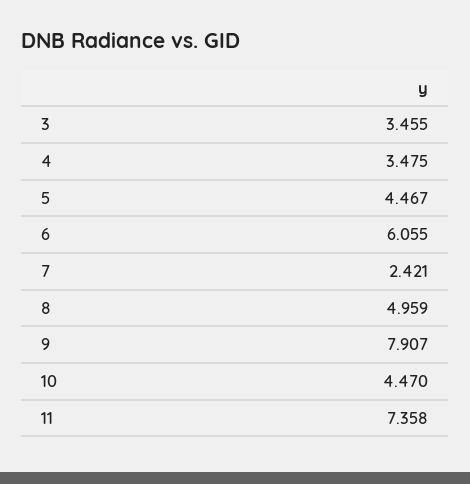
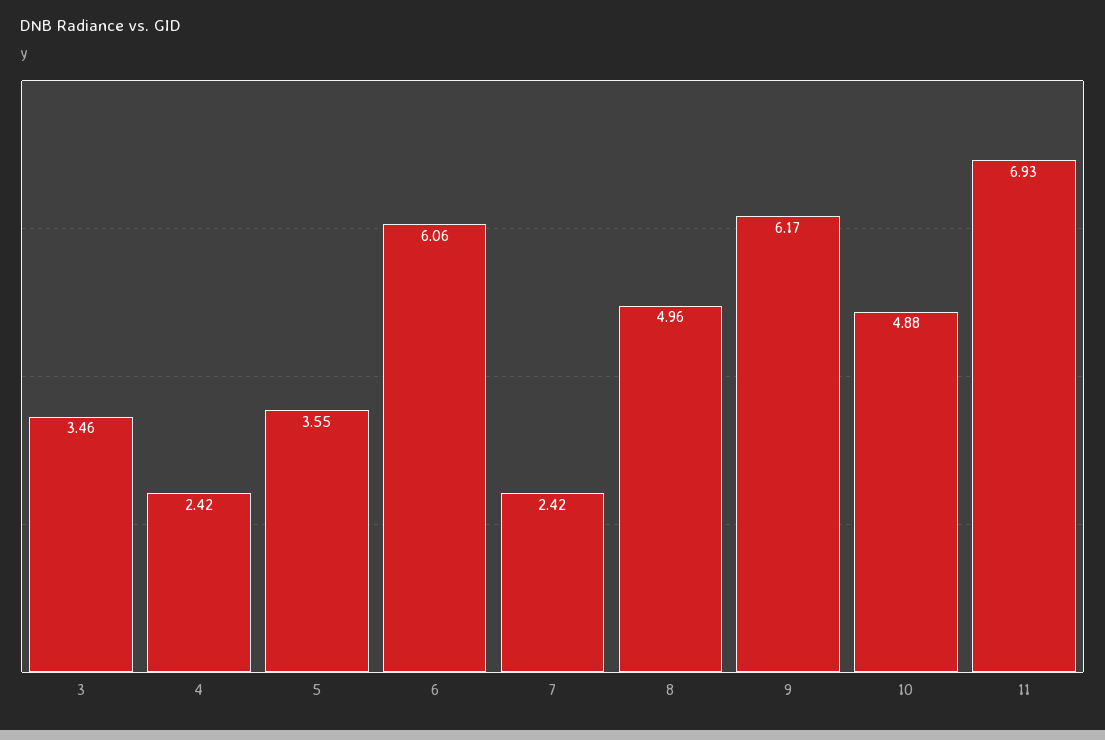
  {
    "3": 3.455,
-   "4": 3.475,
+   "4": 2.42,
-   "5": 4.467,
+   "5": 3.55,
    "6": 6.055,
    "7": 2.421,
    "8": 4.959,
-   "9": 7.907,
+   "9": 6.17,
-   "10": 4.47,
+   "10": 4.88,
-   "11": 7.358
+   "11": 6.93
  }

